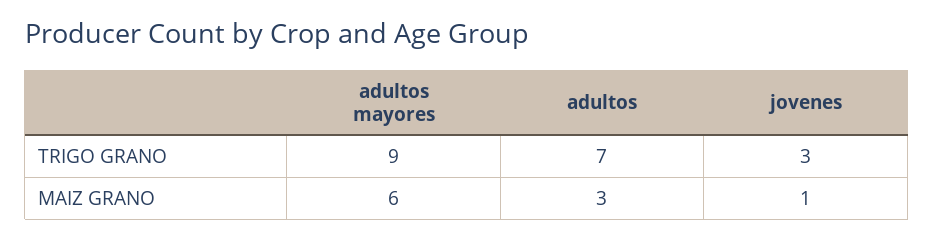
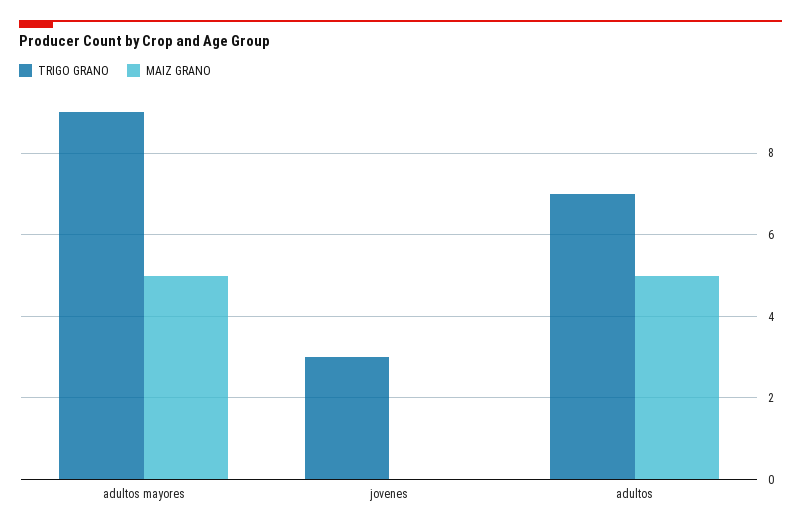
  {
    "TRIGO GRANO": {
      "adultos mayores": 9,
      "adultos": 7,
      "jovenes": 3
    },
    "MAIZ GRANO": {
-     "adultos mayores": 6,
+     "adultos mayores": 5,
-     "adultos": 3,
+     "adultos": 5,
-     "jovenes": 1
+     "jovenes": 0
    }
  }

